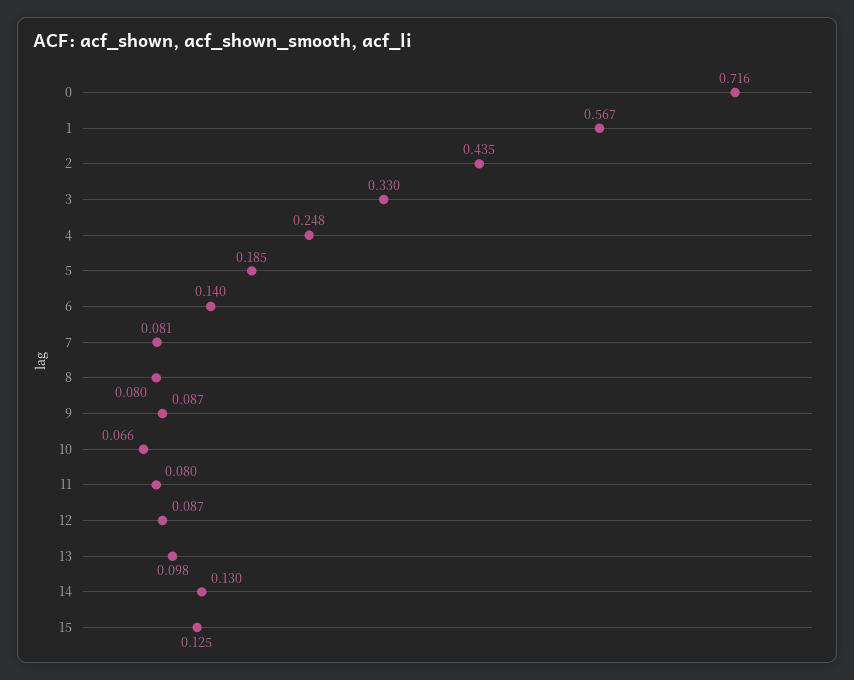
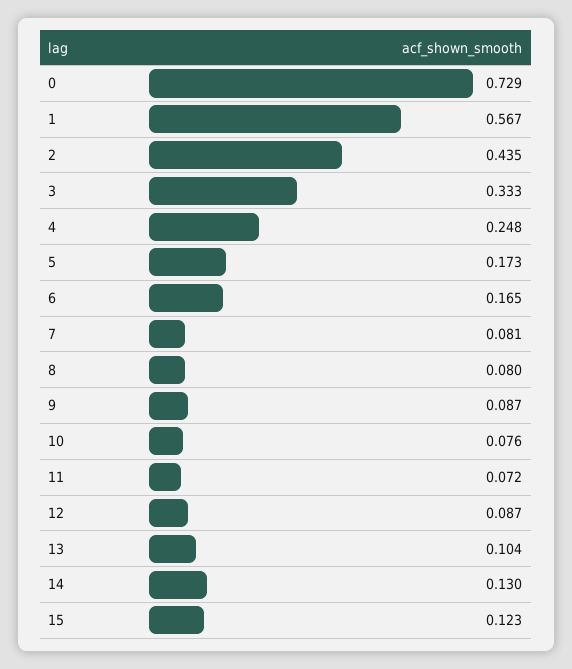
  {
-   "0": 0.716,
+   "0": 0.729,
    "1": 0.567,
    "2": 0.435,
-   "3": 0.33,
+   "3": 0.333,
    "4": 0.248,
-   "5": 0.185,
+   "5": 0.173,
-   "6": 0.14,
+   "6": 0.165,
    "7": 0.081,
    "8": 0.08,
    "9": 0.087,
-   "10": 0.066,
+   "10": 0.076,
-   "11": 0.08,
+   "11": 0.072,
    "12": 0.087,
-   "13": 0.098,
+   "13": 0.104,
    "14": 0.13,
-   "15": 0.125
+   "15": 0.123
  }

